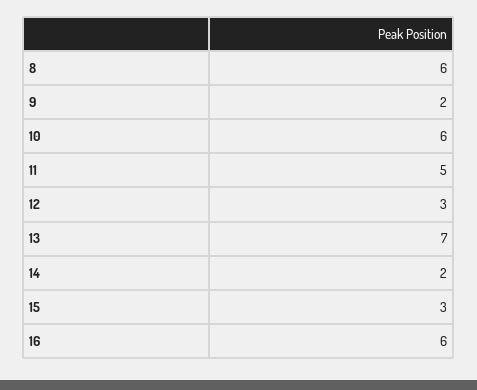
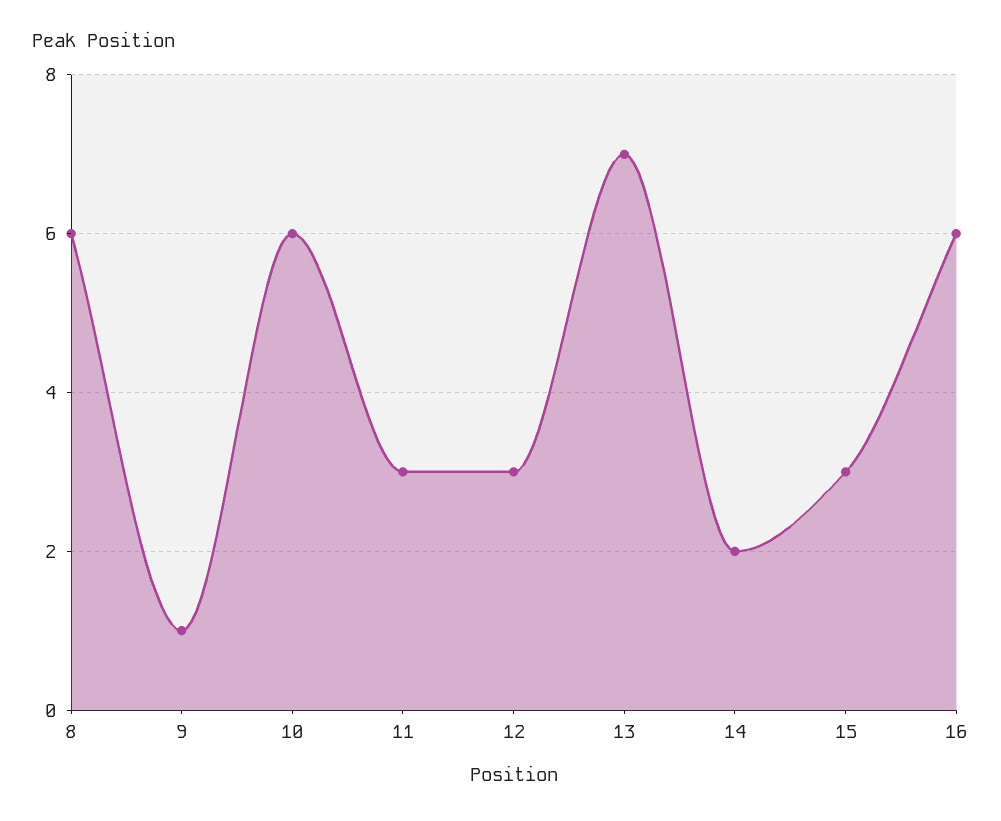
  {
    "8": 6,
-   "9": 2,
+   "9": 1,
    "10": 6,
-   "11": 5,
+   "11": 3,
    "12": 3,
    "13": 7,
    "14": 2,
    "15": 3,
    "16": 6
  }

